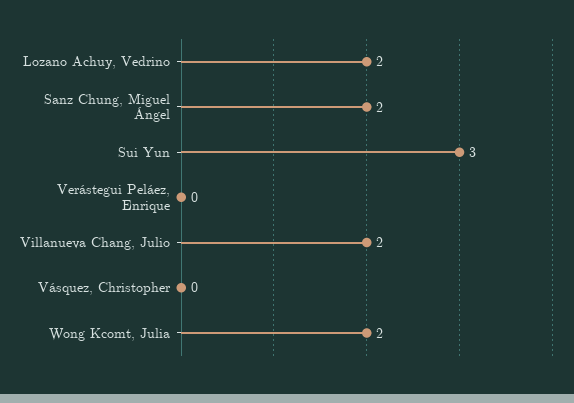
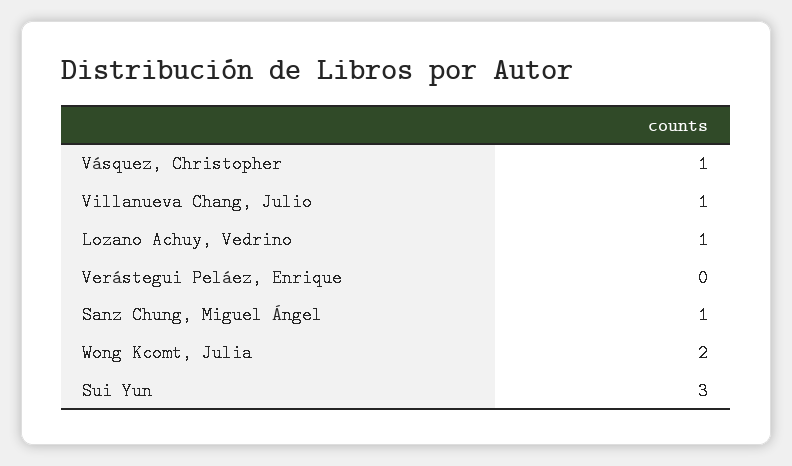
  {
-   "Lozano Achuy, Vedrino": 2,
+   "Lozano Achuy, Vedrino": 1,
-   "Sanz Chung, Miguel Ángel": 2,
+   "Sanz Chung, Miguel Ángel": 1,
    "Sui Yun": 3,
    "Verástegui Peláez, Enrique": 0,
-   "Villanueva Chang, Julio": 2,
+   "Villanueva Chang, Julio": 1,
-   "Vásquez, Christopher": 0,
+   "Vásquez, Christopher": 1,
    "Wong Kcomt, Julia": 2
  }

